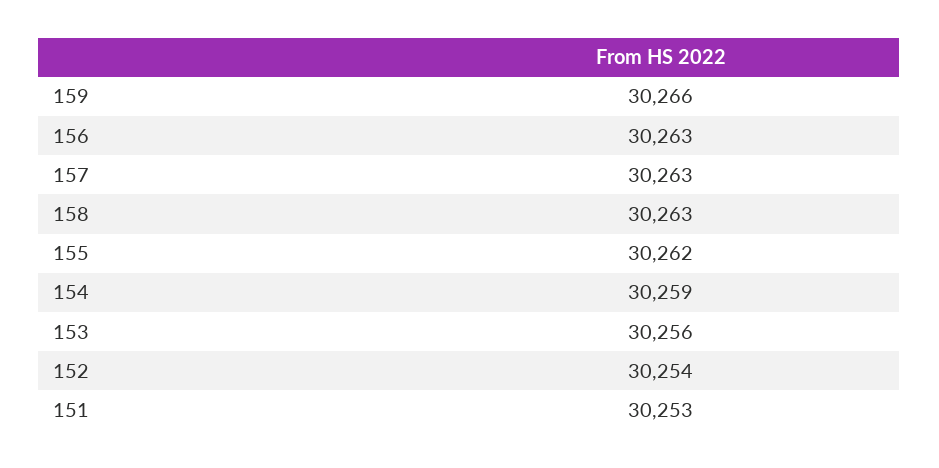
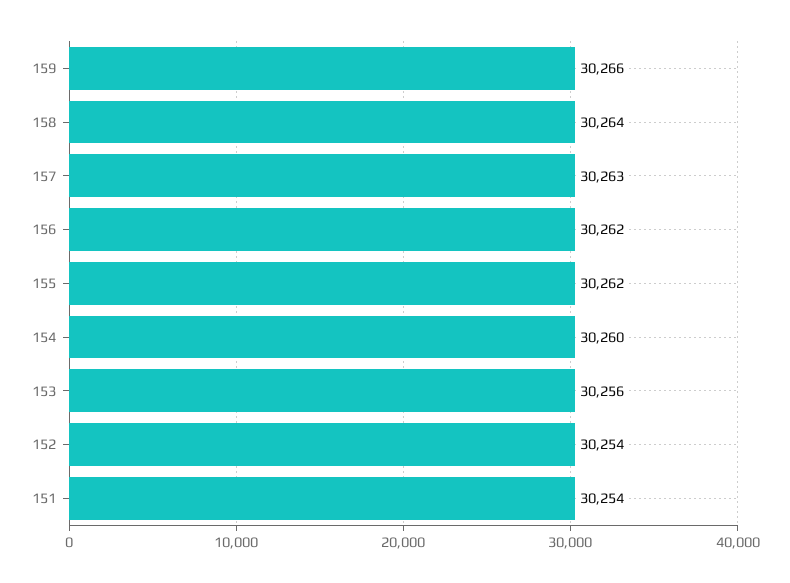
  {
    "159": 30266,
-   "156": 30263,
+   "156": 30262,
    "157": 30263,
-   "158": 30263,
+   "158": 30264,
    "155": 30262,
-   "154": 30259,
+   "154": 30260,
    "153": 30256,
    "152": 30254,
-   "151": 30253
+   "151": 30254
  }

